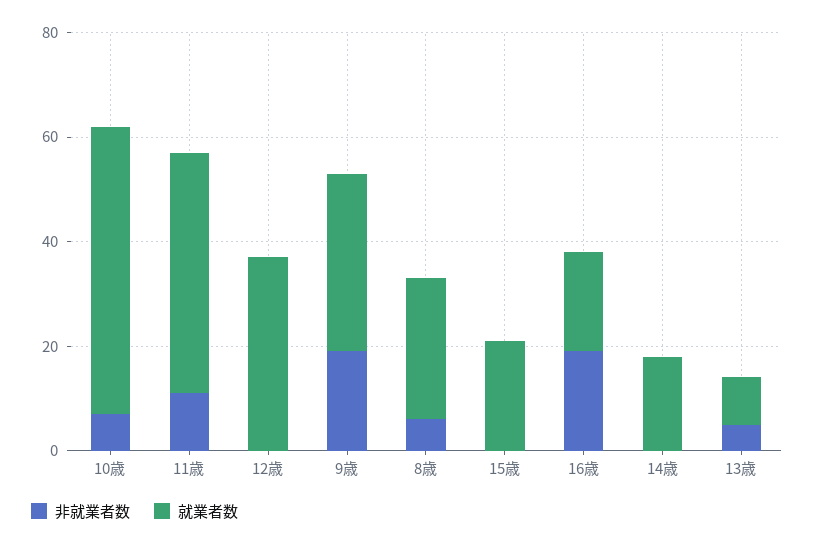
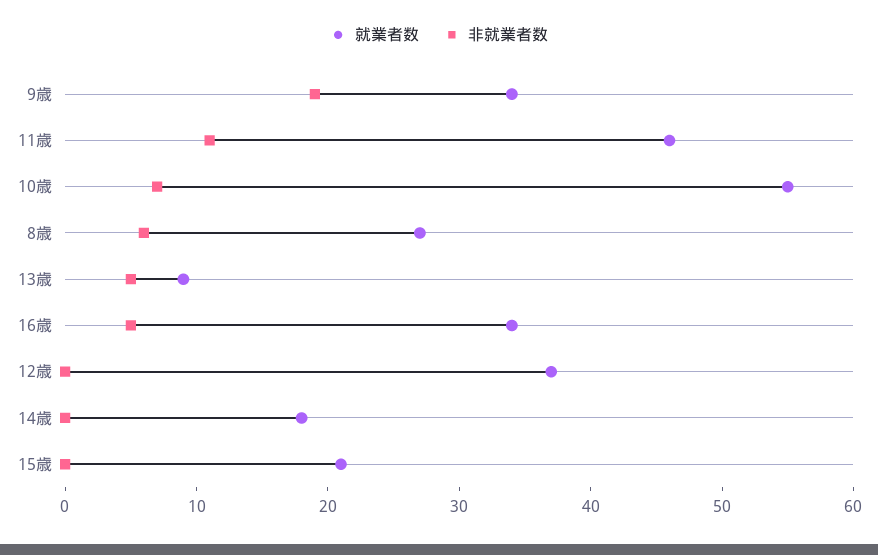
  {
    "非就業者数": {
      "10歳": 7,
      "11歳": 11,
      "12歳": 0,
      "9歳": 19,
      "8歳": 6,
      "15歳": 0,
-     "16歳": 20,
+     "16歳": 5,
      "14歳": 0,
      "13歳": 5
    },
    "就業者数": {
      "10歳": 55,
      "11歳": 46,
      "12歳": 37,
      "9歳": 34,
      "8歳": 27,
      "15歳": 21,
-     "16歳": 20,
+     "16歳": 34,
      "14歳": 18,
      "13歳": 9
    }
  }

